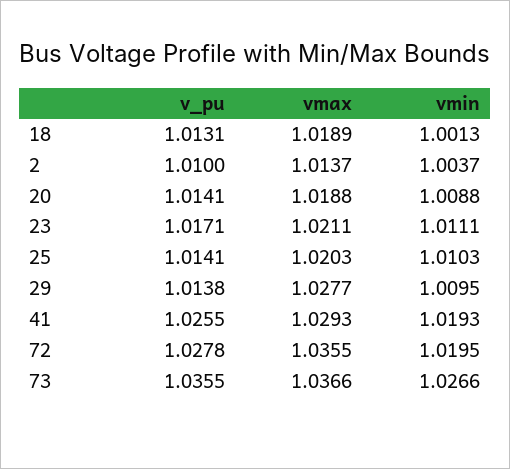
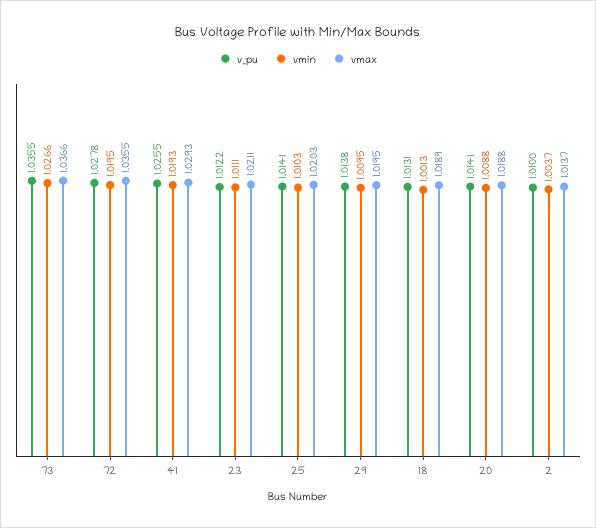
  {
    "v_pu": {
      "18": 1.0131,
      "2": 1.01,
      "20": 1.0141,
-     "23": 1.0171,
+     "23": 1.0122,
      "25": 1.0141,
      "29": 1.0138,
      "41": 1.0255,
      "72": 1.0278,
      "73": 1.0355
    },
    "vmax": {
      "18": 1.0189,
      "2": 1.0137,
      "20": 1.0188,
      "23": 1.0211,
      "25": 1.0203,
-     "29": 1.0277,
+     "29": 1.0195,
      "41": 1.0293,
      "72": 1.0355,
      "73": 1.0366
    },
    "vmin": {
      "18": 1.0013,
      "2": 1.0037,
      "20": 1.0088,
      "23": 1.0111,
      "25": 1.0103,
      "29": 1.0095,
      "41": 1.0193,
      "72": 1.0195,
      "73": 1.0266
    }
  }

